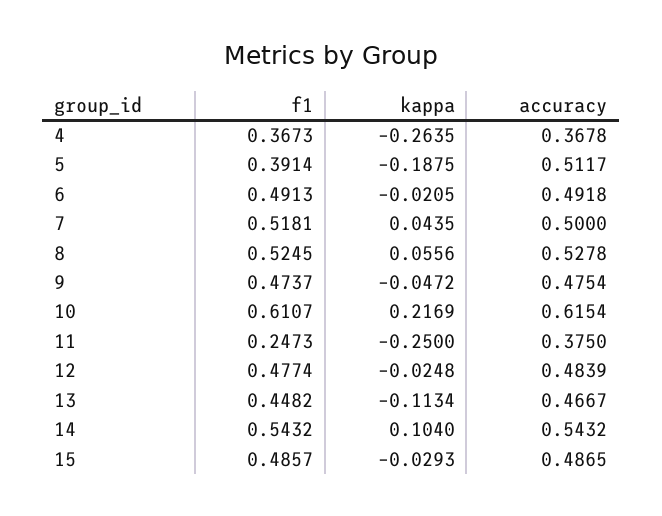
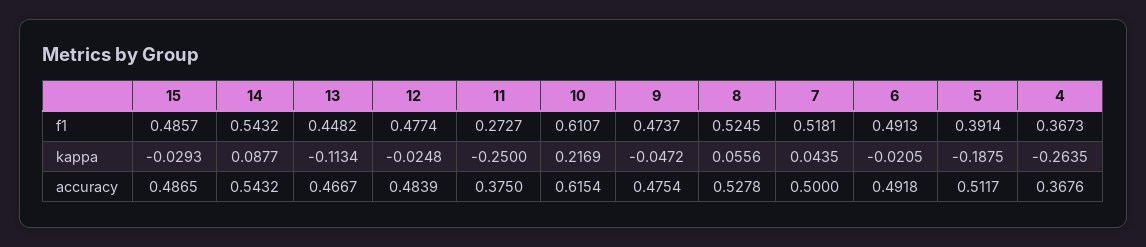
  {
    "f1": {
      "4": 0.3673,
      "5": 0.3914,
      "6": 0.4913,
      "7": 0.5181,
      "8": 0.5245,
      "9": 0.4737,
      "10": 0.6107,
-     "11": 0.2473,
+     "11": 0.2727,
      "12": 0.4774,
      "13": 0.4482,
      "14": 0.5432,
      "15": 0.4857
    },
    "kappa": {
      "4": -0.2635,
      "5": -0.1875,
      "6": -0.0205,
      "7": 0.0435,
      "8": 0.0556,
      "9": -0.0472,
      "10": 0.2169,
      "11": -0.25,
      "12": -0.0248,
      "13": -0.1134,
-     "14": 0.104,
+     "14": 0.0877,
      "15": -0.0293
    },
    "accuracy": {
-     "4": 0.3678,
+     "4": 0.3676,
      "5": 0.5117,
      "6": 0.4918,
      "7": 0.5,
      "8": 0.5278,
      "9": 0.4754,
      "10": 0.6154,
      "11": 0.375,
      "12": 0.4839,
      "13": 0.4667,
      "14": 0.5432,
      "15": 0.4865
    }
  }

